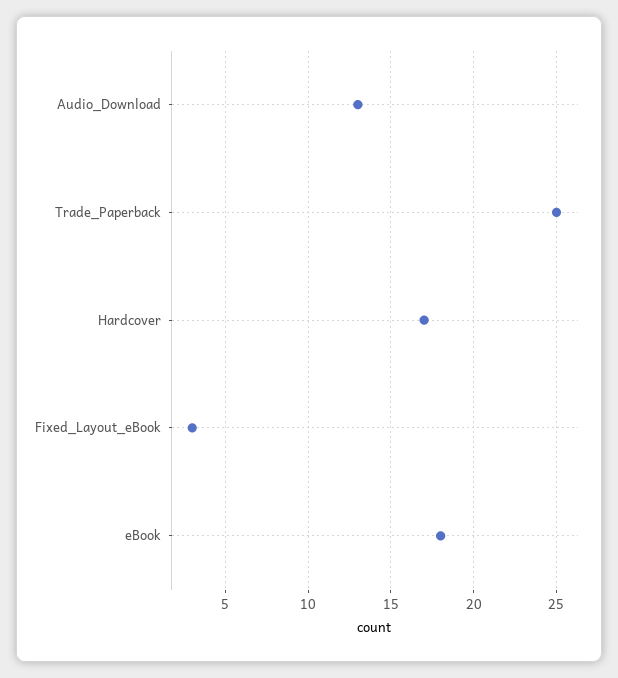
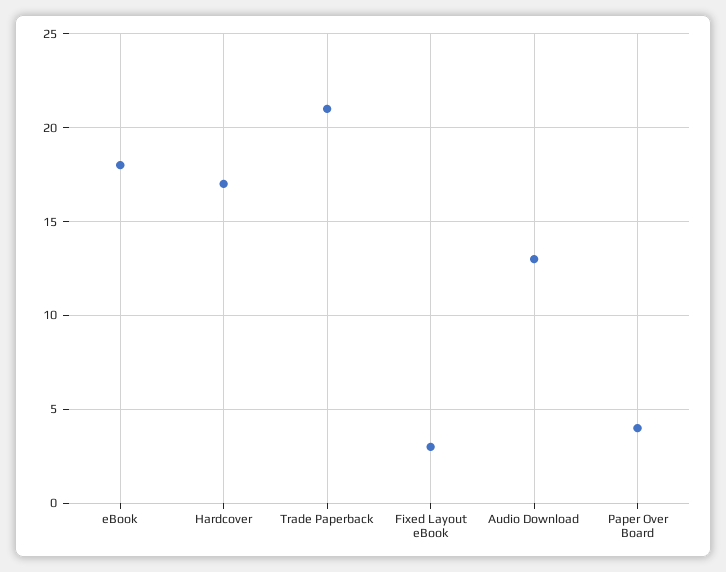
  {
    "Audio_Download": 13,
-   "Trade_Paperback": 25,
+   "Trade_Paperback": 21,
    "Hardcover": 17,
    "Fixed_Layout_eBook": 3,
-   "eBook": 18
+   "eBook": 18,
+   "Paper Over Board": 4
  }

